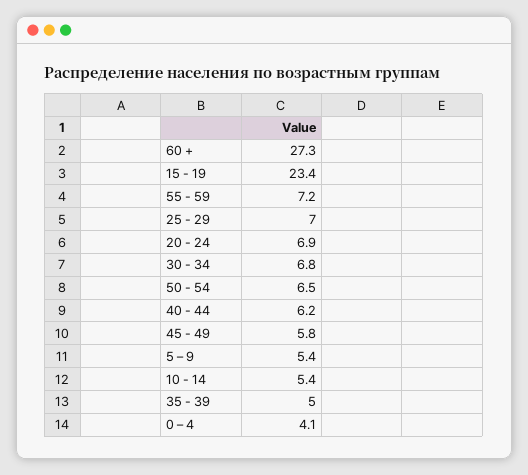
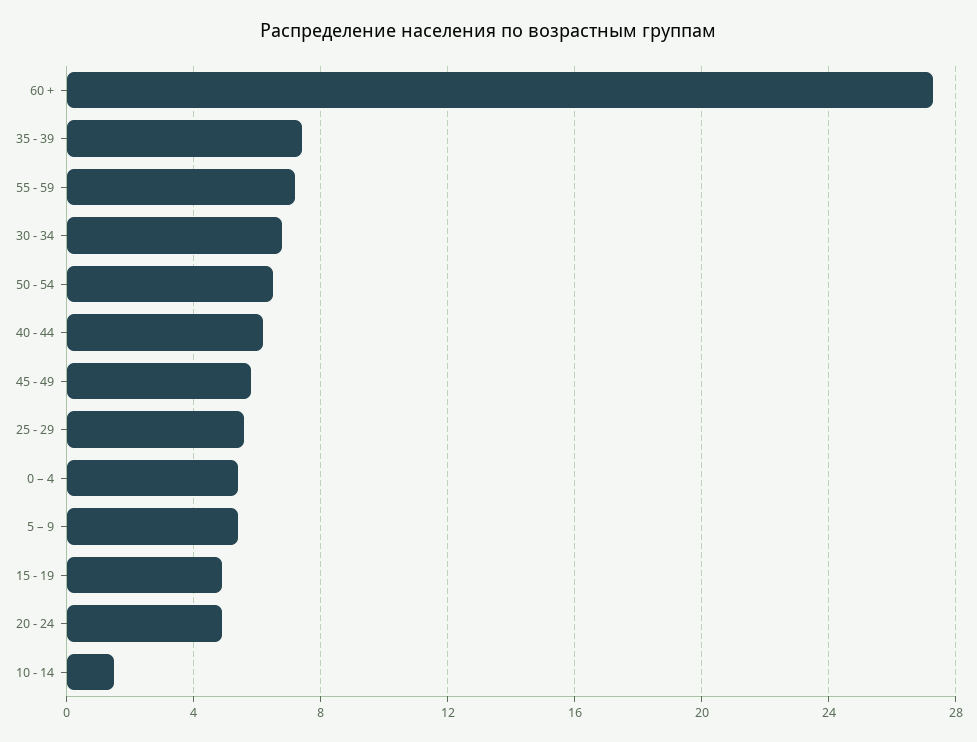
  {
    "60 +": 27.3,
-   "15 - 19": 23.4,
+   "15 - 19": 5,
    "55 - 59": 7.2,
-   "25 - 29": 7,
+   "25 - 29": 5.5,
-   "20 - 24": 6.9,
+   "20 - 24": 5,
    "30 - 34": 6.8,
    "50 - 54": 6.5,
    "40 - 44": 6.2,
    "45 - 49": 5.8,
    "5 – 9": 5.4,
-   "10 - 14": 5.4,
+   "10 - 14": 1.5,
-   "35 - 39": 5,
+   "35 - 39": 7.5,
-   "0 – 4": 4.1
+   "0 – 4": 5.5
  }

